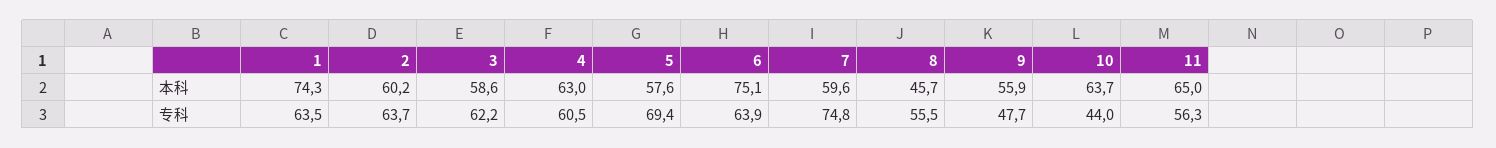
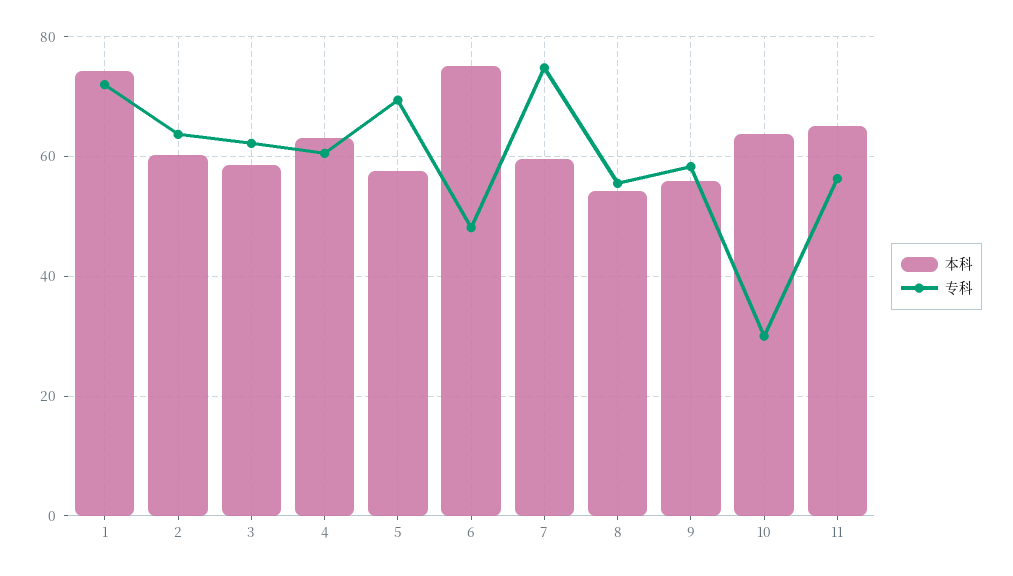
  {
    "本科": {
      "1": 74.3,
      "2": 60.2,
      "3": 58.6,
      "4": 63,
      "5": 57.6,
      "6": 75.1,
      "7": 59.6,
-     "8": 45.7,
+     "8": 54,
      "9": 55.9,
      "10": 63.7,
      "11": 65
    },
    "专科": {
-     "1": 63.5,
+     "1": 72,
      "2": 63.7,
      "3": 62.2,
      "4": 60.5,
      "5": 69.4,
-     "6": 63.9,
+     "6": 48,
      "7": 74.8,
      "8": 55.5,
-     "9": 47.7,
+     "9": 58,
-     "10": 44,
+     "10": 30,
      "11": 56.3
    }
  }

